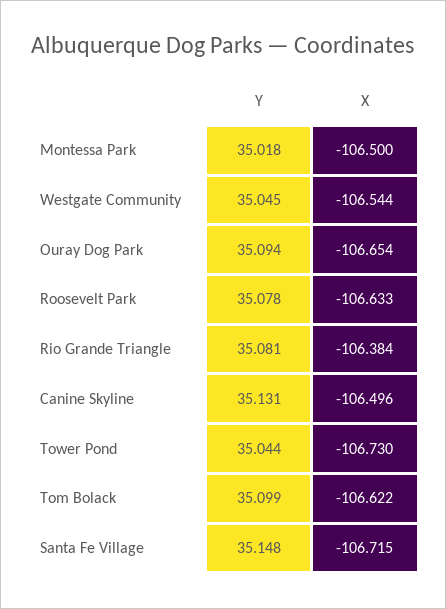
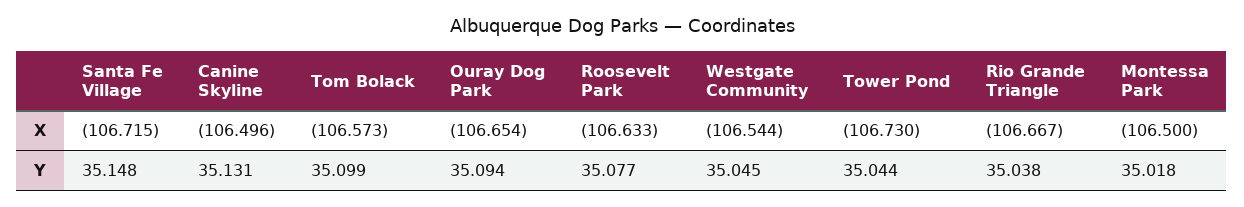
  {
    "Y": {
      "Montessa Park": 35.018,
      "Westgate Community": 35.045,
      "Ouray Dog Park": 35.094,
-     "Roosevelt Park": 35.078,
+     "Roosevelt Park": 35.077,
-     "Rio Grande Triangle": 35.081,
+     "Rio Grande Triangle": 35.038,
      "Canine Skyline": 35.131,
      "Tower Pond": 35.044,
      "Tom Bolack": 35.099,
      "Santa Fe Village": 35.148
    },
    "X": {
      "Montessa Park": -106.5,
      "Westgate Community": -106.544,
      "Ouray Dog Park": -106.654,
      "Roosevelt Park": -106.633,
-     "Rio Grande Triangle": -106.384,
+     "Rio Grande Triangle": -106.667,
      "Canine Skyline": -106.496,
      "Tower Pond": -106.73,
-     "Tom Bolack": -106.622,
+     "Tom Bolack": -106.573,
      "Santa Fe Village": -106.715
    }
  }

